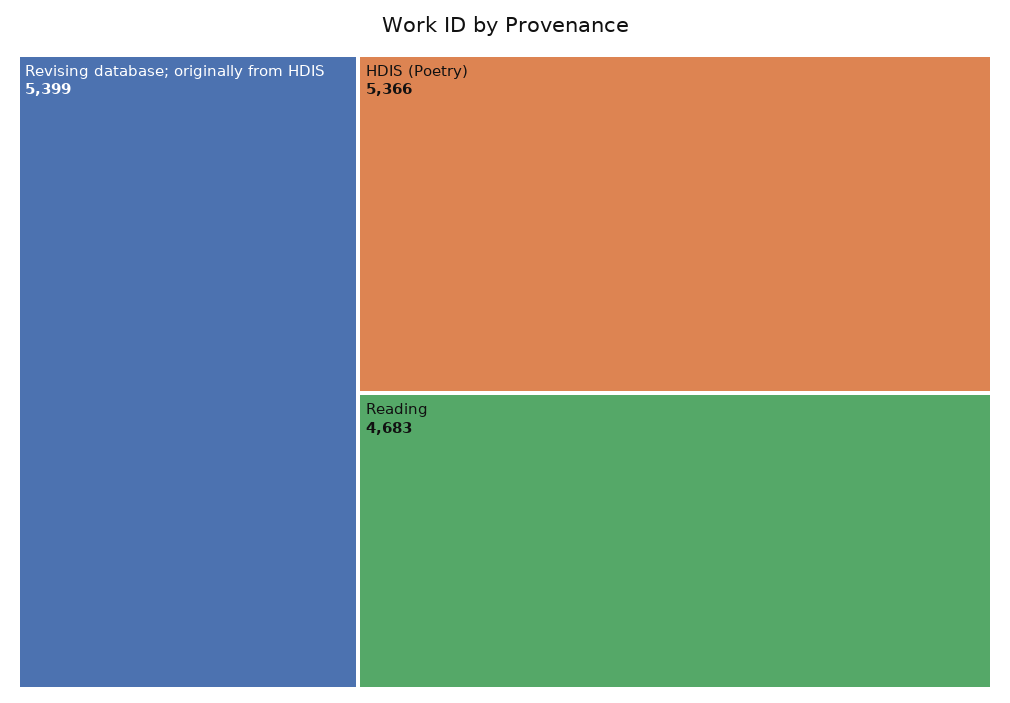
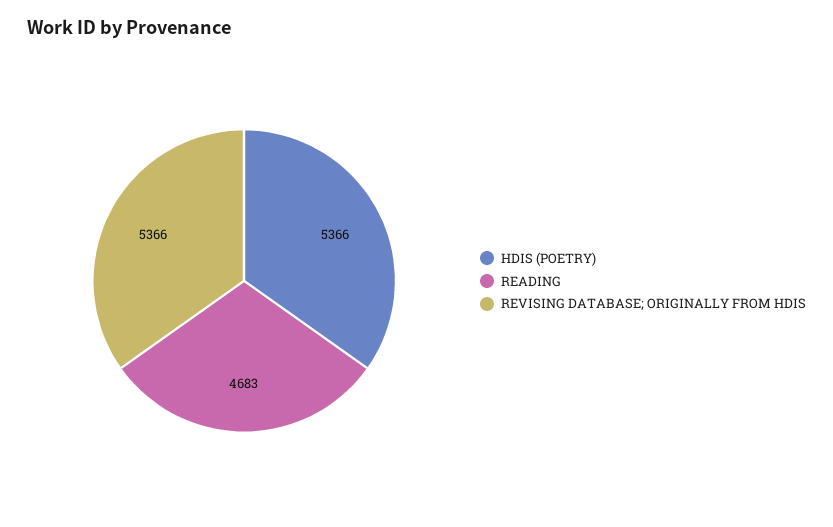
  {
-   "Revising database; originally from HDIS": 5399,
+   "Revising database; originally from HDIS": 5366,
    "HDIS (Poetry)": 5366,
    "Reading": 4683
  }

